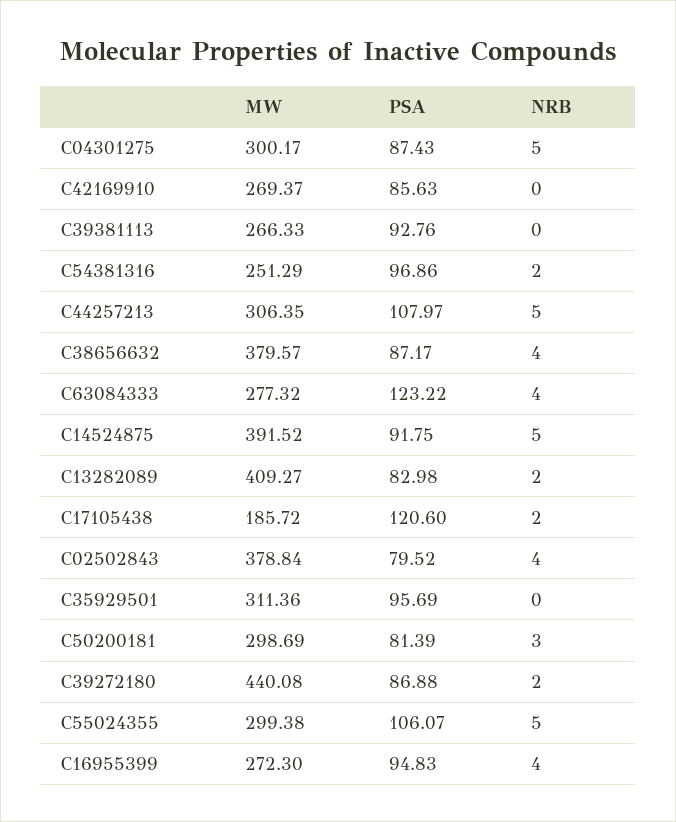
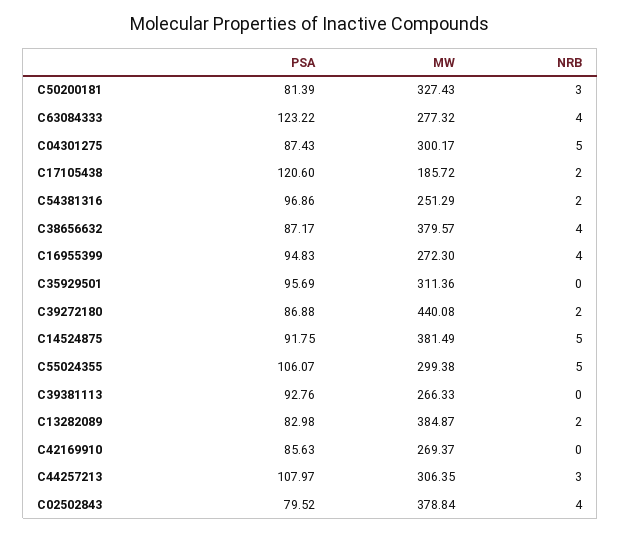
  {
    "MW": {
      "C04301275": 300.17,
      "C42169910": 269.37,
      "C39381113": 266.33,
      "C54381316": 251.29,
      "C44257213": 306.35,
      "C38656632": 379.57,
      "C63084333": 277.32,
-     "C14524875": 391.52,
+     "C14524875": 381.49,
-     "C13282089": 409.27,
+     "C13282089": 384.87,
      "C17105438": 185.72,
      "C02502843": 378.84,
      "C35929501": 311.36,
-     "C50200181": 298.69,
+     "C50200181": 327.43,
      "C39272180": 440.08,
      "C55024355": 299.38,
      "C16955399": 272.3
    },
    "PSA": {
      "C04301275": 87.43,
      "C42169910": 85.63,
      "C39381113": 92.76,
      "C54381316": 96.86,
      "C44257213": 107.97,
      "C38656632": 87.17,
      "C63084333": 123.22,
      "C14524875": 91.75,
      "C13282089": 82.98,
      "C17105438": 120.6,
      "C02502843": 79.52,
      "C35929501": 95.69,
      "C50200181": 81.39,
      "C39272180": 86.88,
      "C55024355": 106.07,
      "C16955399": 94.83
    },
    "NRB": {
      "C04301275": 5,
      "C42169910": 0,
      "C39381113": 0,
      "C54381316": 2,
-     "C44257213": 5,
+     "C44257213": 3,
      "C38656632": 4,
      "C63084333": 4,
      "C14524875": 5,
      "C13282089": 2,
      "C17105438": 2,
      "C02502843": 4,
      "C35929501": 0,
      "C50200181": 3,
      "C39272180": 2,
      "C55024355": 5,
      "C16955399": 4
    }
  }

